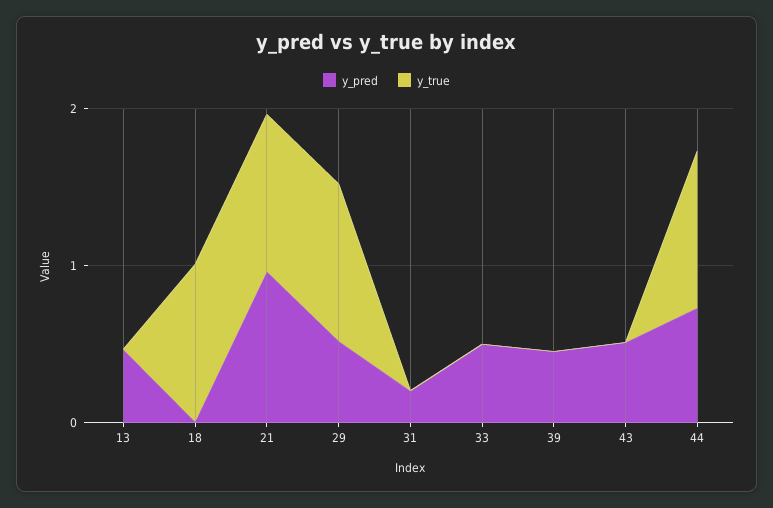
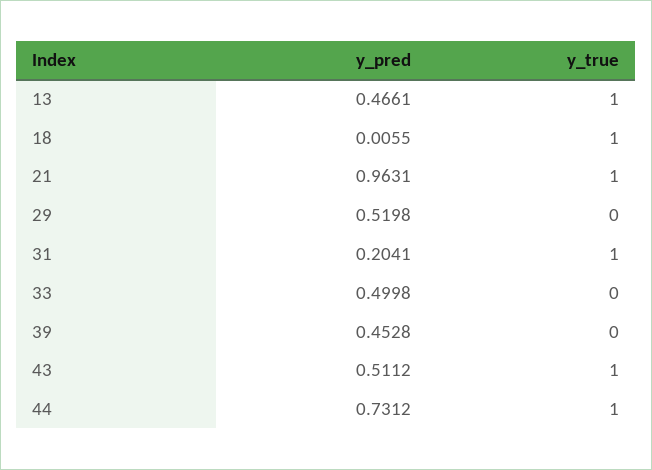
  {
    "y_pred": {
      "13": 0.4661,
      "18": 0.0055,
      "21": 0.9631,
      "29": 0.5198,
      "31": 0.2041,
      "33": 0.4998,
      "39": 0.4528,
      "43": 0.5112,
      "44": 0.7312
    },
    "y_true": {
-     "13": 0,
+     "13": 1,
      "18": 1,
      "21": 1,
-     "29": 1,
+     "29": 0,
-     "31": 0,
+     "31": 1,
      "33": 0,
      "39": 0,
-     "43": 0,
+     "43": 1,
      "44": 1
    }
  }

